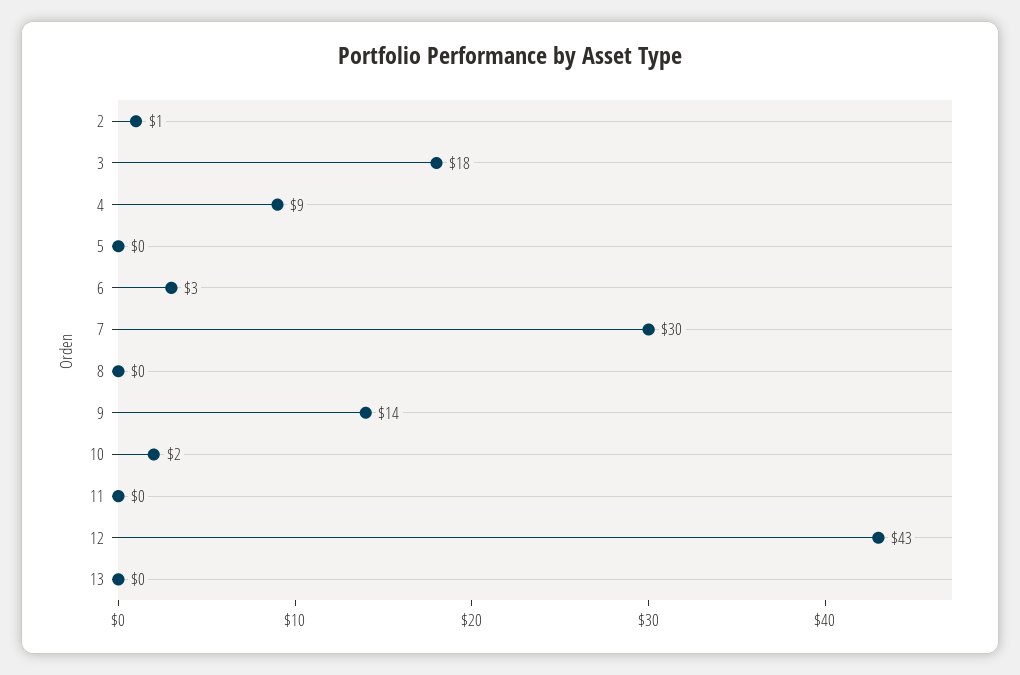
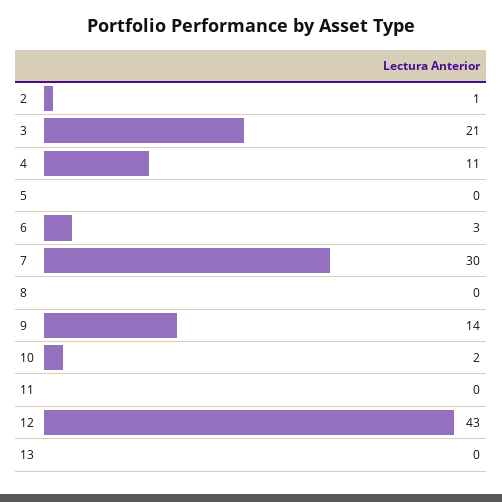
  {
    "2": 1,
-   "3": 18,
+   "3": 21,
-   "4": 9,
+   "4": 11,
    "5": 0,
    "6": 3,
    "7": 30,
    "8": 0,
    "9": 14,
    "10": 2,
    "11": 0,
    "12": 43,
    "13": 0
  }

